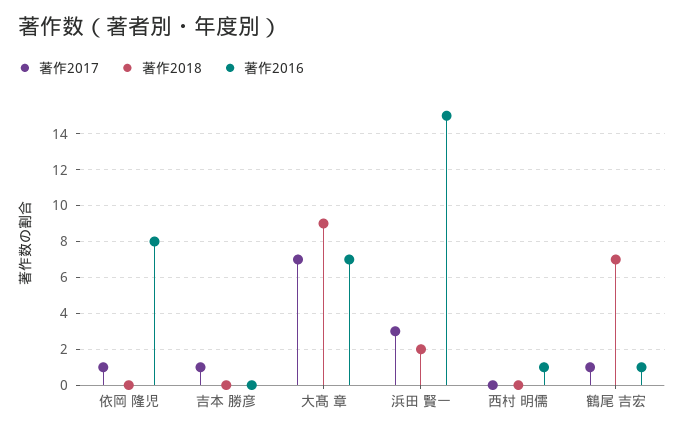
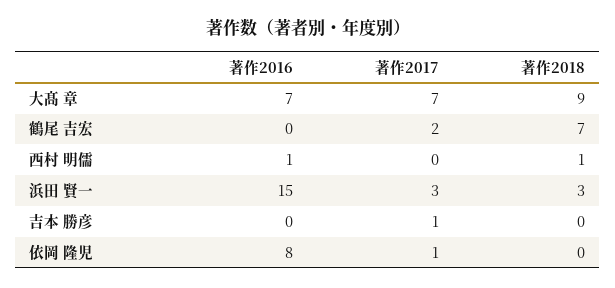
  {
    "著作2017": {
      "依岡 隆児": 1,
      "吉本 勝彦": 1,
      "大髙 章": 7,
      "浜田 賢一": 3,
      "西村 明儒": 0,
-     "鶴尾 吉宏": 1
+     "鶴尾 吉宏": 2
    },
    "著作2018": {
      "依岡 隆児": 0,
      "吉本 勝彦": 0,
      "大髙 章": 9,
-     "浜田 賢一": 2,
+     "浜田 賢一": 3,
-     "西村 明儒": 0,
+     "西村 明儒": 1,
      "鶴尾 吉宏": 7
    },
    "著作2016": {
      "依岡 隆児": 8,
      "吉本 勝彦": 0,
      "大髙 章": 7,
      "浜田 賢一": 15,
      "西村 明儒": 1,
-     "鶴尾 吉宏": 1
+     "鶴尾 吉宏": 0
    }
  }

